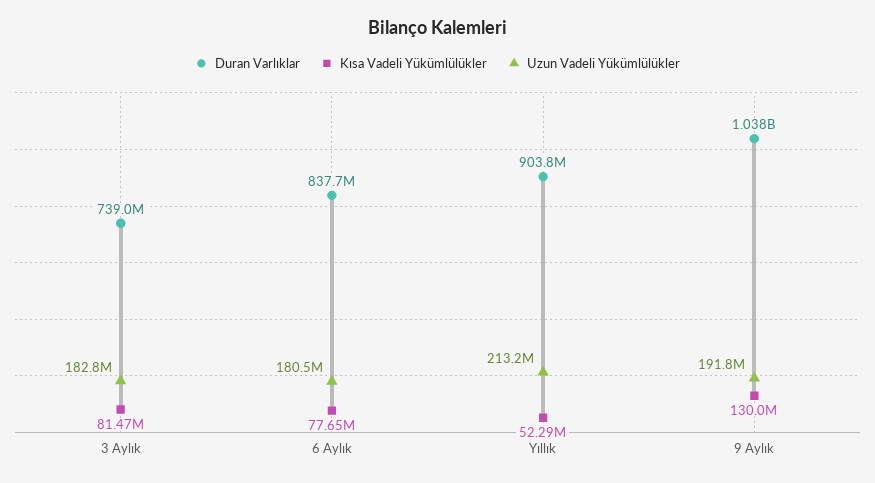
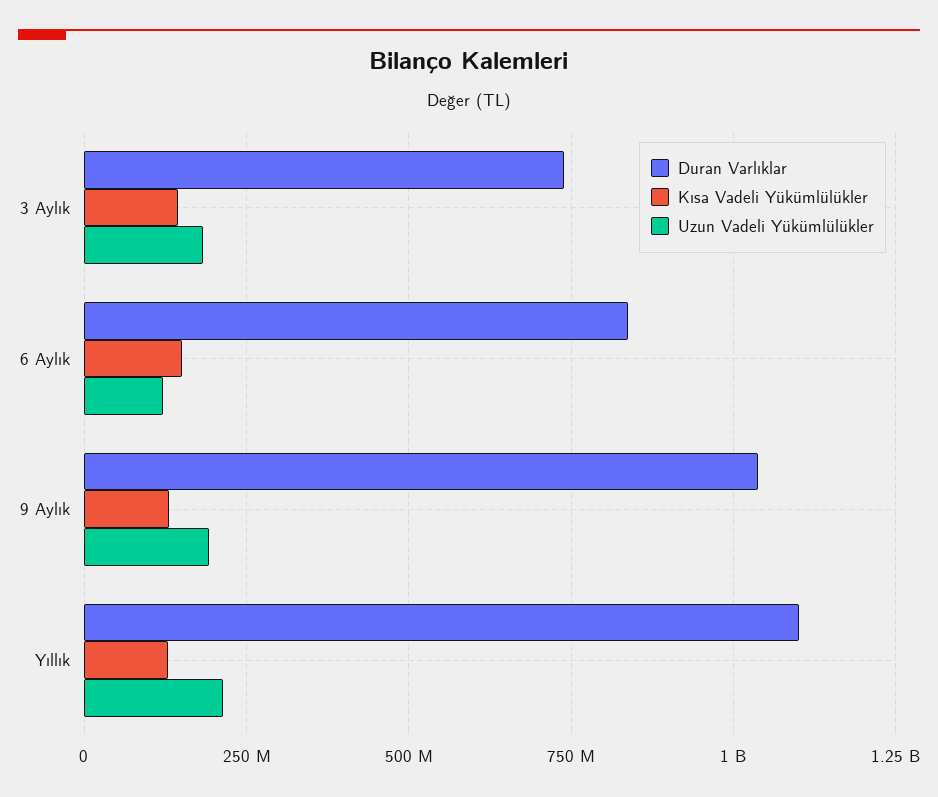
  {
    "Duran Varlıklar": {
      "3 Aylık": 739000000,
      "6 Aylık": 837700000,
-     "Yıllık": 903800000,
+     "Yıllık": 1100000000,
      "9 Aylık": 1038000000
    },
    "Kısa Vadeli Yükümlülükler": {
-     "3 Aylık": 81470000,
+     "3 Aylık": 150000000,
-     "6 Aylık": 77650000,
+     "6 Aylık": 150000000,
-     "Yıllık": 52290000,
+     "Yıllık": 125000000,
      "9 Aylık": 130000000
    },
    "Uzun Vadeli Yükümlülükler": {
      "3 Aylık": 182800000,
-     "6 Aylık": 180500000,
+     "6 Aylık": 125000000,
      "Yıllık": 213200000,
      "9 Aylık": 191800000
    }
  }

